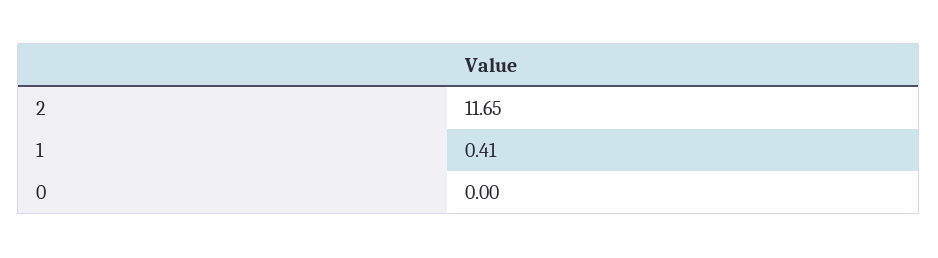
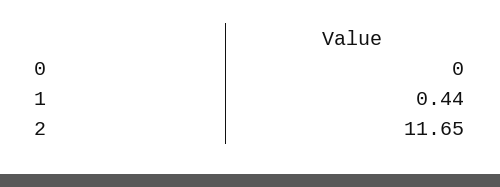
  {
    "2": 11.65,
-   "1": 0.41,
+   "1": 0.44,
    "0": 0
  }

